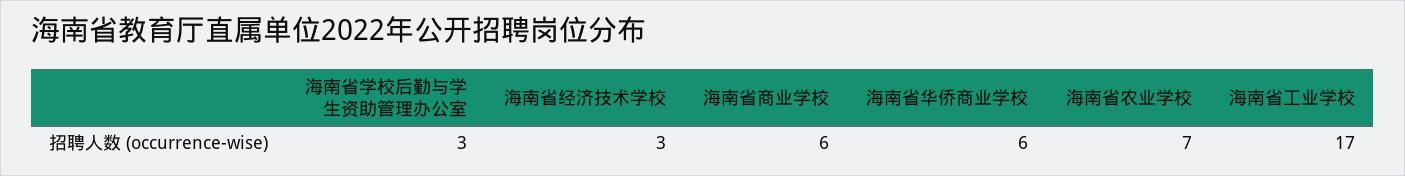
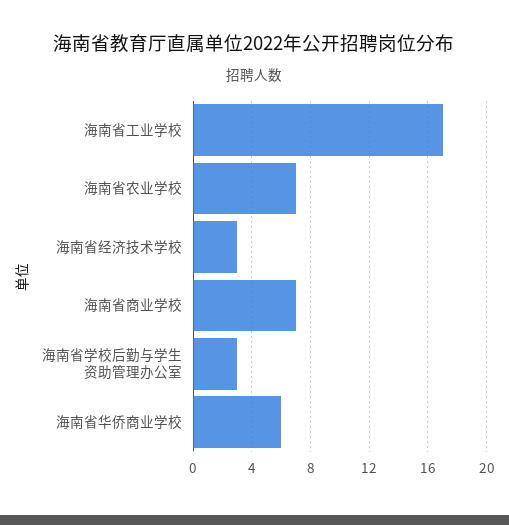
  {
    "海南省学校后勤与学生资助管理办公室": 3,
    "海南省经济技术学校": 3,
-   "海南省商业学校": 6,
+   "海南省商业学校": 7,
    "海南省华侨商业学校": 6,
    "海南省农业学校": 7,
    "海南省工业学校": 17
  }

